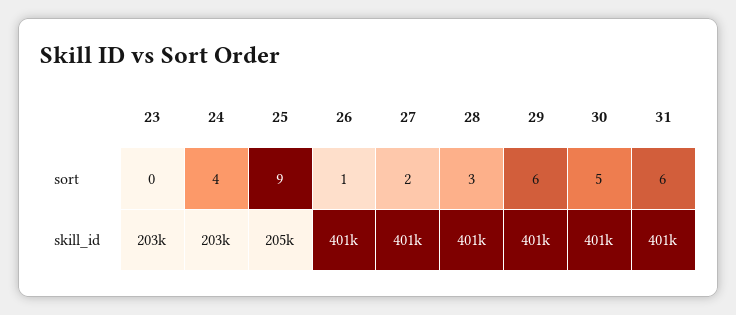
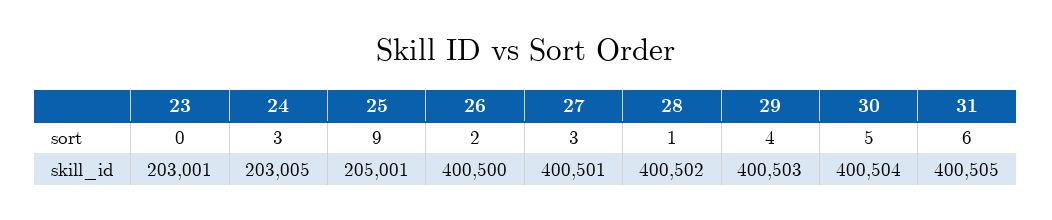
  {
    "23": {
      "sort": 0,
      "skill_id": 203001
    },
    "24": {
-     "sort": 4,
+     "sort": 3,
      "skill_id": 203005
    },
    "25": {
      "sort": 9,
      "skill_id": 205001
    },
    "26": {
-     "sort": 1,
+     "sort": 2,
      "skill_id": 400500
    },
    "27": {
-     "sort": 2,
+     "sort": 3,
      "skill_id": 400501
    },
    "28": {
-     "sort": 3,
+     "sort": 1,
      "skill_id": 400502
    },
    "29": {
-     "sort": 6,
+     "sort": 4,
      "skill_id": 400503
    },
    "30": {
      "sort": 5,
      "skill_id": 400504
    },
    "31": {
      "sort": 6,
      "skill_id": 400505
    }
  }

